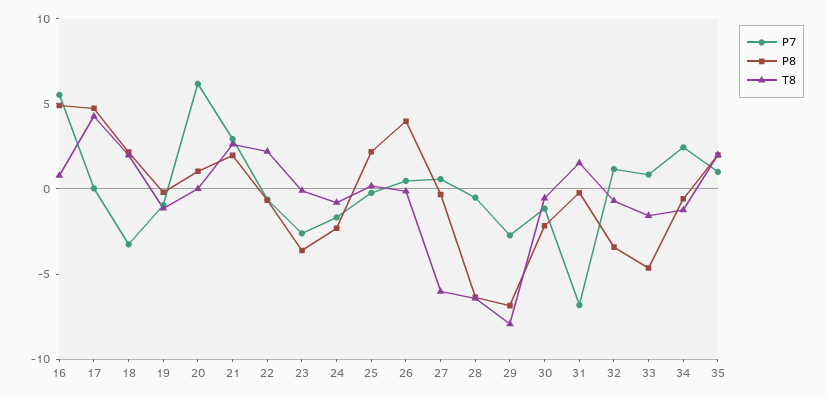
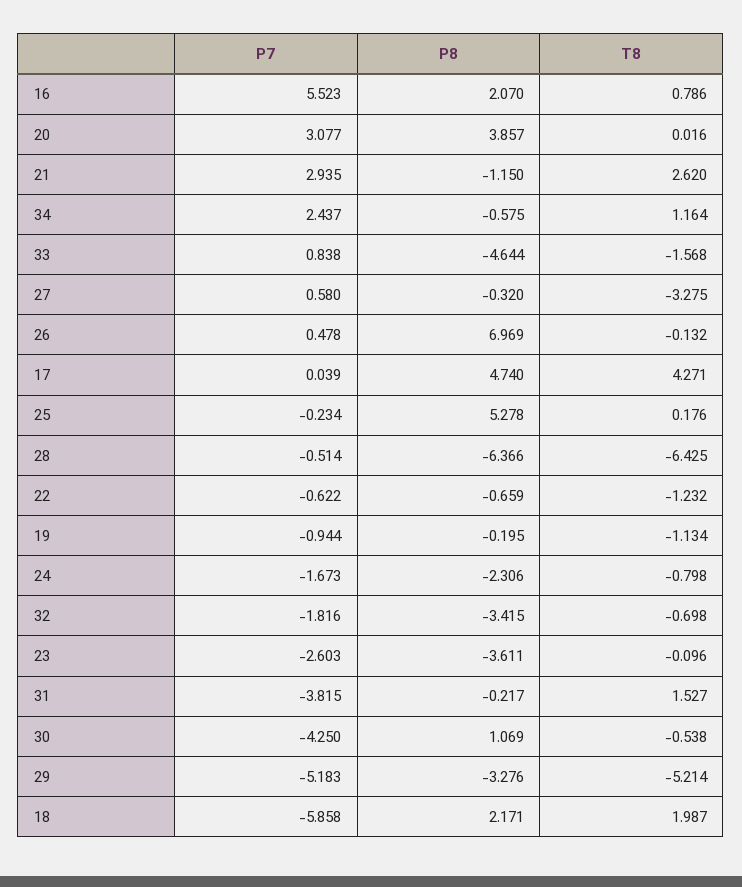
  {
    "P7": {
      "16": 5.523,
      "17": 0.039,
-     "18": -3,
+     "18": -5.858,
      "19": -0.944,
-     "20": 6,
+     "20": 3.077,
      "21": 2.935,
      "22": -0.622,
      "23": -2.603,
      "24": -1.673,
      "25": -0.234,
      "26": 0.478,
      "27": 0.58,
      "28": -0.514,
-     "29": -3,
+     "29": -5.183,
-     "30": -1,
+     "30": -4.25,
-     "31": -7,
+     "31": -3.815,
-     "32": 1,
+     "32": -1.816,
      "33": 0.838,
-     "34": 2.437,
+     "34": 2.437
-     "35": 1
    },
    "P8": {
-     "16": 5,
+     "16": 2.07,
      "17": 4.74,
      "18": 2.171,
      "19": -0.195,
-     "20": 1,
+     "20": 3.857,
-     "21": 2,
+     "21": -1.15,
      "22": -0.659,
      "23": -3.611,
      "24": -2.306,
-     "25": 2,
+     "25": 5.278,
-     "26": 4,
+     "26": 6.969,
      "27": -0.32,
      "28": -6.366,
-     "29": -7,
+     "29": -3.276,
-     "30": -2,
+     "30": 1.069,
      "31": -0.217,
      "32": -3.415,
      "33": -4.644,
-     "34": -0.575,
+     "34": -0.575
-     "35": 2
    },
    "T8": {
      "16": 0.786,
      "17": 4.271,
      "18": 1.987,
      "19": -1.134,
      "20": 0.016,
      "21": 2.62,
-     "22": 2,
+     "22": -1.232,
      "23": -0.096,
      "24": -0.798,
      "25": 0.176,
      "26": -0.132,
-     "27": -6,
+     "27": -3.275,
      "28": -6.425,
-     "29": -8,
+     "29": -5.214,
      "30": -0.538,
      "31": 1.527,
      "32": -0.698,
      "33": -1.568,
-     "34": -1,
+     "34": 1.164
-     "35": 2
    }
  }

